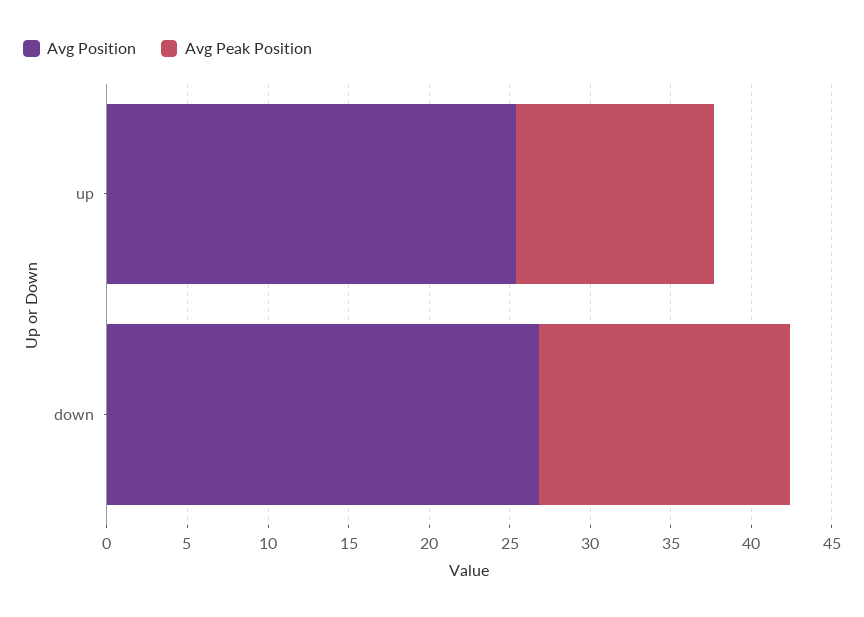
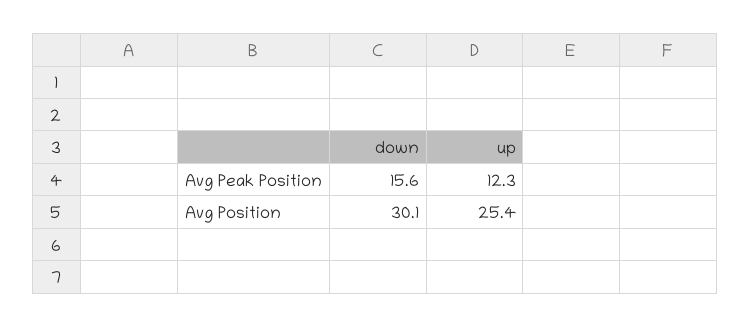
  {
    "Avg Position": {
      "up": 25.4,
-     "down": 27
+     "down": 30.1
    },
    "Avg Peak Position": {
      "up": 12.3,
      "down": 15.6
    }
  }

